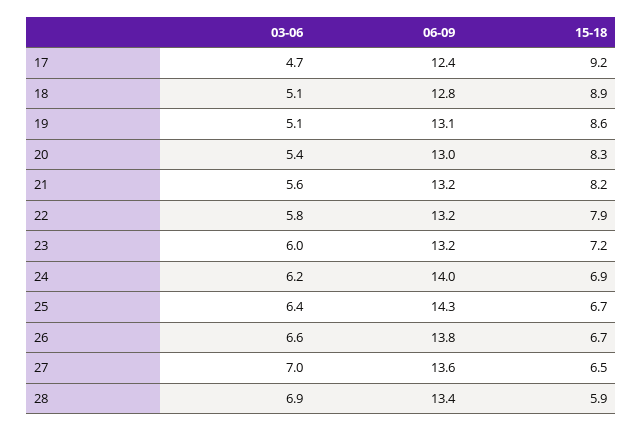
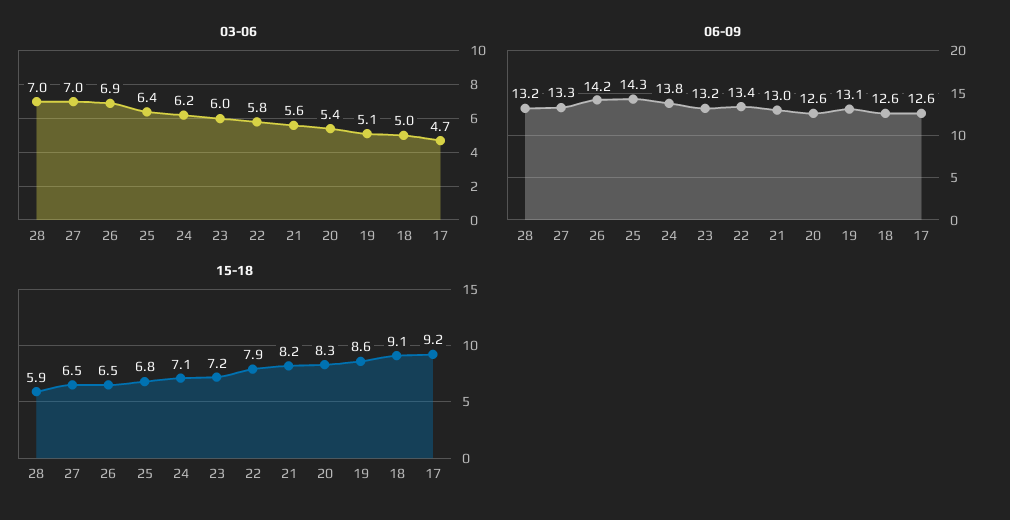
  {
    "03-06": {
      "17": 4.7,
-     "18": 5.1,
+     "18": 5,
      "19": 5.1,
      "20": 5.4,
      "21": 5.6,
      "22": 5.8,
      "23": 6,
      "24": 6.2,
      "25": 6.4,
-     "26": 6.6,
+     "26": 6.9,
      "27": 7,
-     "28": 6.9
+     "28": 7
    },
    "06-09": {
-     "17": 12.4,
+     "17": 12.6,
-     "18": 12.8,
+     "18": 12.6,
      "19": 13.1,
-     "20": 13,
+     "20": 12.6,
-     "21": 13.2,
+     "21": 13,
-     "22": 13.2,
+     "22": 13.4,
      "23": 13.2,
-     "24": 14,
+     "24": 13.8,
      "25": 14.3,
-     "26": 13.8,
+     "26": 14.2,
-     "27": 13.6,
+     "27": 13.3,
-     "28": 13.4
+     "28": 13.2
    },
    "15-18": {
      "17": 9.2,
-     "18": 8.9,
+     "18": 9.1,
      "19": 8.6,
      "20": 8.3,
      "21": 8.2,
      "22": 7.9,
      "23": 7.2,
-     "24": 6.9,
+     "24": 7.1,
-     "25": 6.7,
+     "25": 6.8,
-     "26": 6.7,
+     "26": 6.5,
      "27": 6.5,
      "28": 5.9
    }
  }

